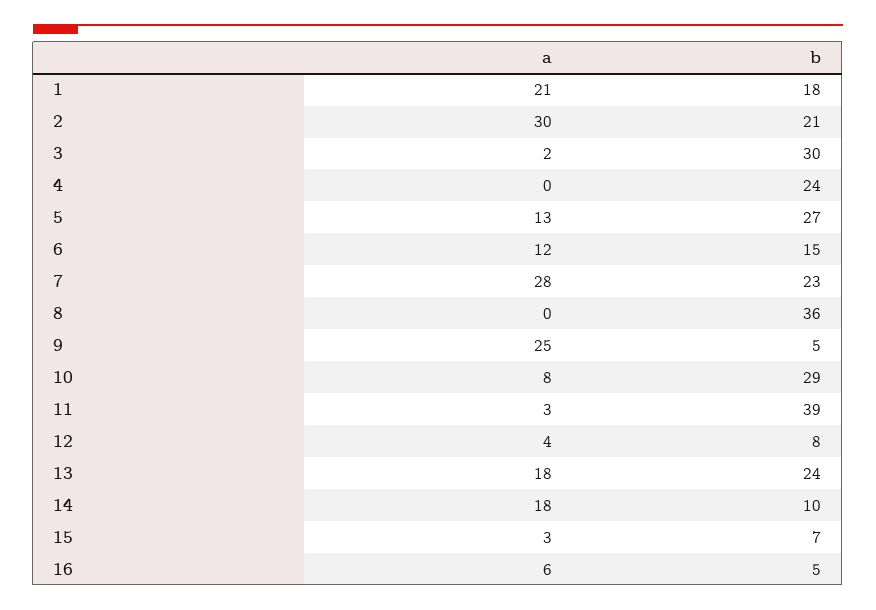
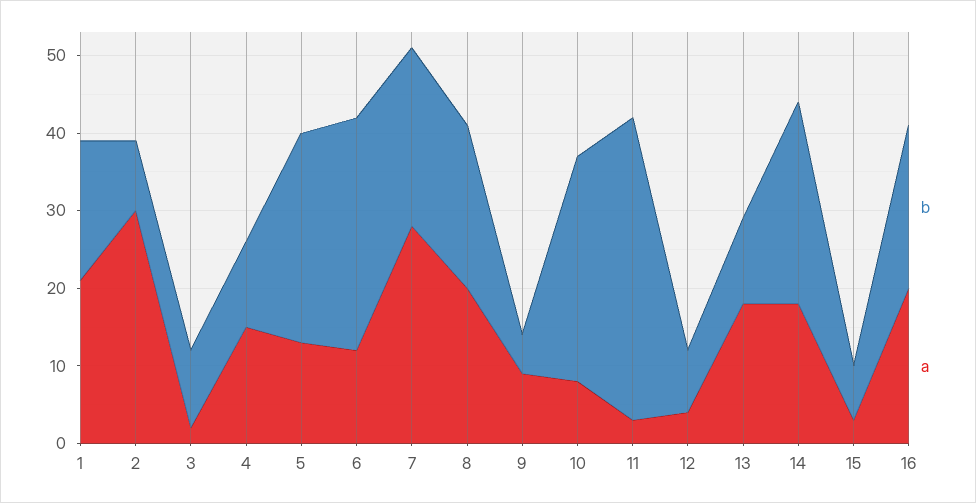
  {
    "a": {
      "1": 21,
      "2": 30,
      "3": 2,
-     "4": 0,
+     "4": 15,
      "5": 13,
      "6": 12,
      "7": 28,
-     "8": 0,
+     "8": 20,
-     "9": 25,
+     "9": 10,
      "10": 8,
      "11": 3,
      "12": 4,
      "13": 18,
      "14": 18,
      "15": 3,
-     "16": 6
+     "16": 20
    },
    "b": {
      "1": 18,
-     "2": 21,
+     "2": 10,
-     "3": 30,
+     "3": 10,
-     "4": 24,
+     "4": 10,
      "5": 27,
-     "6": 15,
+     "6": 30,
      "7": 23,
-     "8": 36,
+     "8": 20,
      "9": 5,
      "10": 29,
      "11": 39,
      "12": 8,
-     "13": 24,
+     "13": 10,
-     "14": 10,
+     "14": 25,
      "15": 7,
-     "16": 5
+     "16": 20
    }
  }

